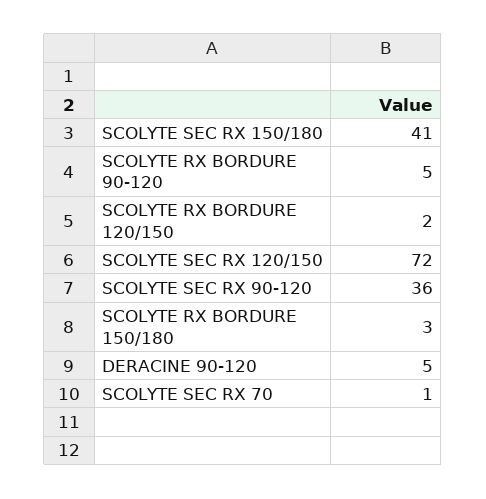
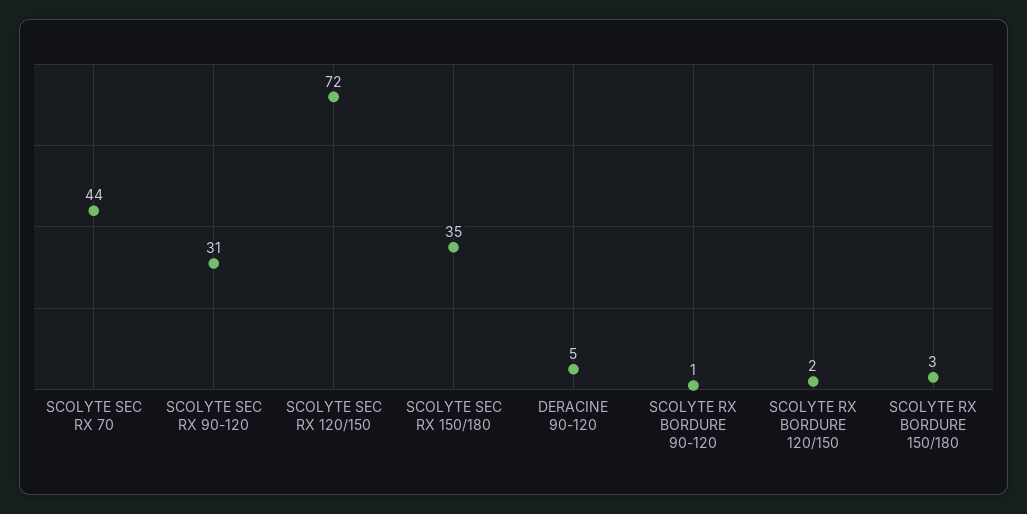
  {
-   "SCOLYTE SEC RX 150/180": 41,
+   "SCOLYTE SEC RX 150/180": 35,
-   "SCOLYTE RX BORDURE 90-120": 5,
+   "SCOLYTE RX BORDURE 90-120": 1,
    "SCOLYTE RX BORDURE 120/150": 2,
    "SCOLYTE SEC RX 120/150": 72,
-   "SCOLYTE SEC RX 90-120": 36,
+   "SCOLYTE SEC RX 90-120": 31,
    "SCOLYTE RX BORDURE 150/180": 3,
    "DERACINE 90-120": 5,
-   "SCOLYTE SEC RX 70": 1
+   "SCOLYTE SEC RX 70": 44
  }

